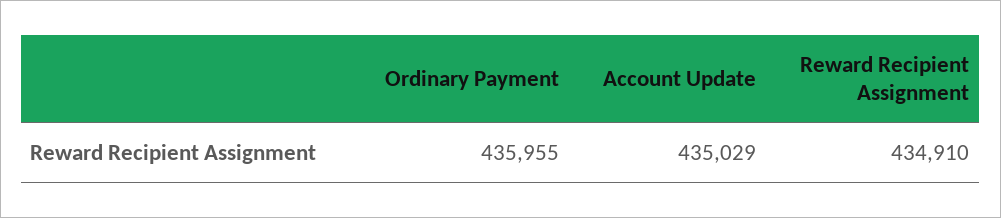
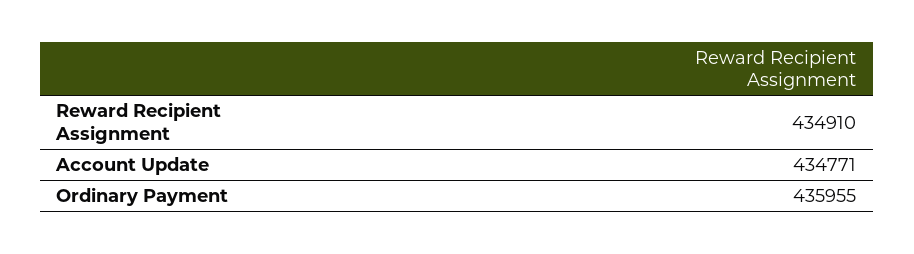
  {
    "Ordinary Payment": 435955,
-   "Account Update": 435029,
+   "Account Update": 434771,
    "Reward Recipient Assignment": 434910
  }

